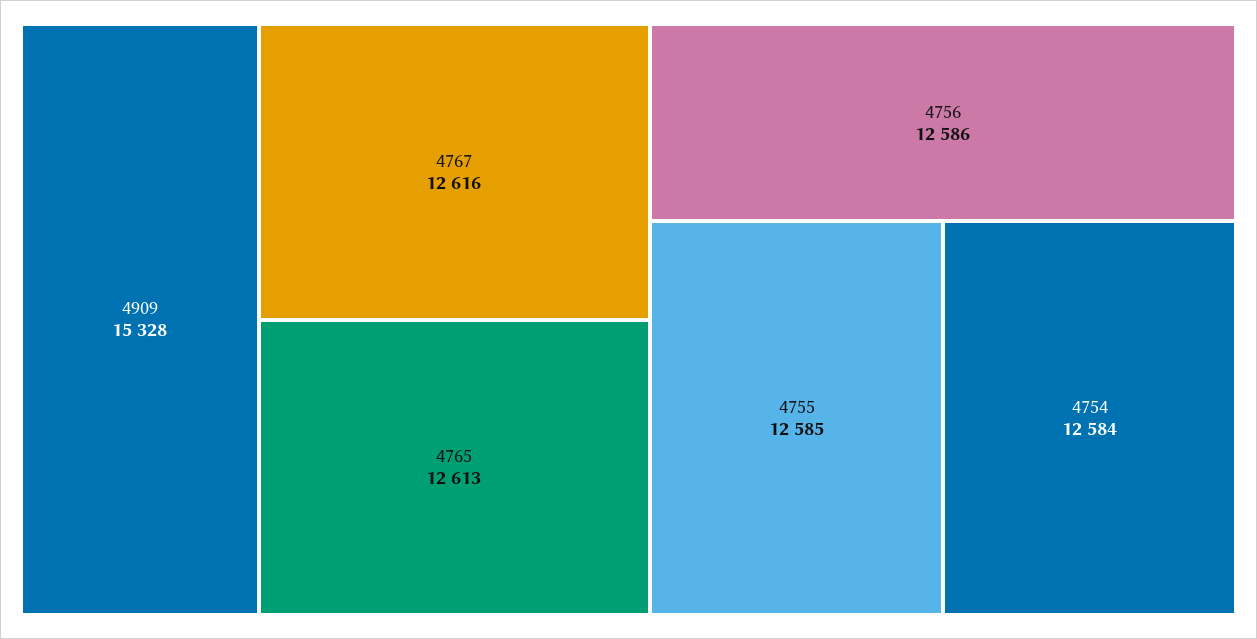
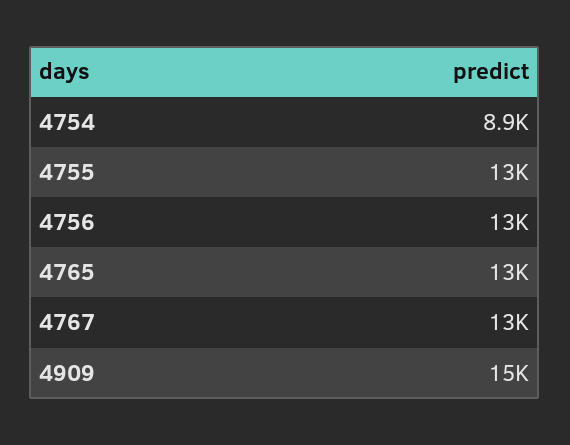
  {
    "4909": 15328,
    "4767": 12616,
    "4765": 12613,
    "4756": 12586,
    "4755": 12585,
-   "4754": 12584
+   "4754": 8900
  }

